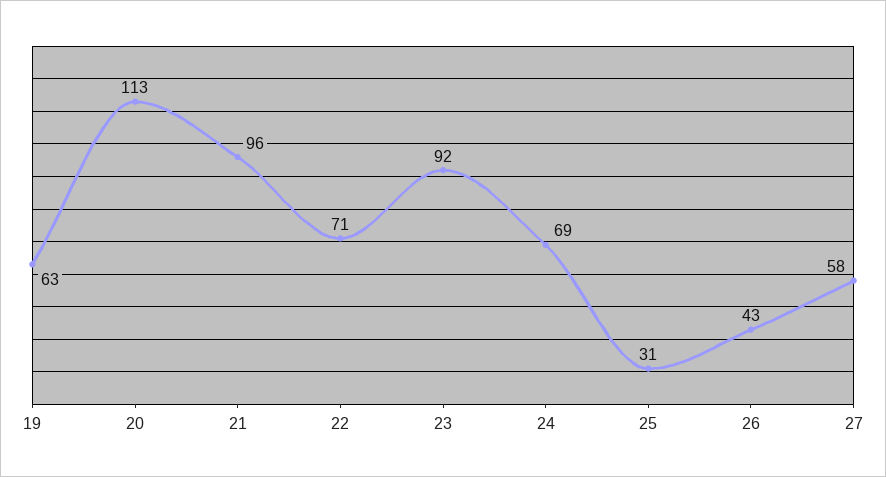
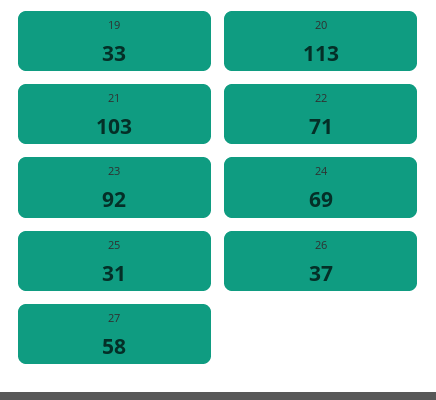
  {
-   "19": 63,
+   "19": 33,
    "20": 113,
-   "21": 96,
+   "21": 103,
    "22": 71,
    "23": 92,
    "24": 69,
    "25": 31,
-   "26": 43,
+   "26": 37,
    "27": 58
  }

